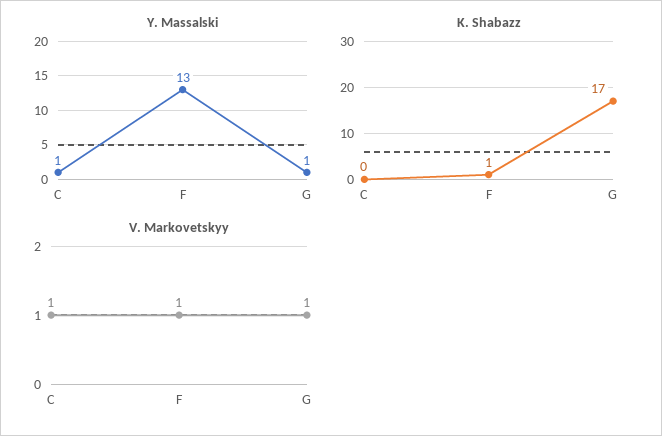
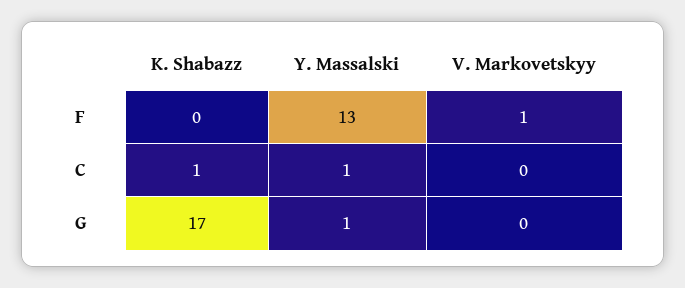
  {
    "Y. Massalski": {
      "C": 1,
      "F": 13,
      "G": 1
    },
    "K. Shabazz": {
-     "C": 0,
+     "C": 1,
-     "F": 1,
+     "F": 0,
      "G": 17
    },
    "V. Markovetskyy": {
-     "C": 1,
+     "C": 0,
      "F": 1,
-     "G": 1
+     "G": 0
    }
  }

